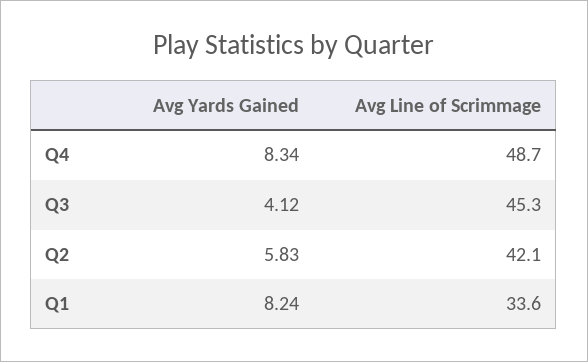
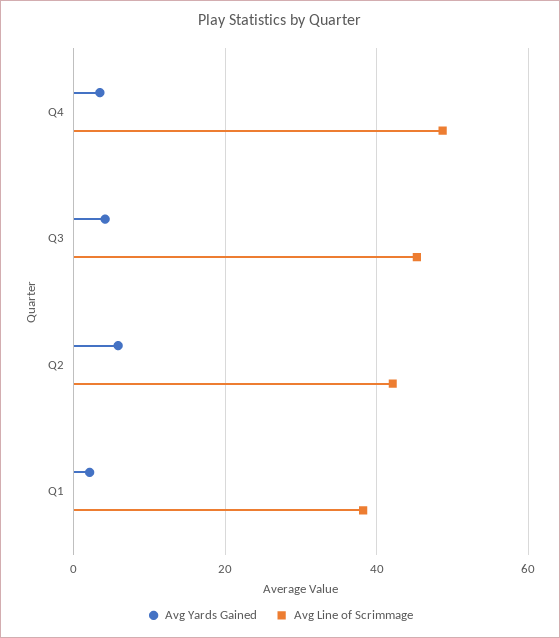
  {
    "Avg Yards Gained": {
-     "Q4": 8.34,
+     "Q4": 4,
      "Q3": 4.12,
      "Q2": 5.83,
-     "Q1": 8.24
+     "Q1": 2
    },
    "Avg Line of Scrimmage": {
      "Q4": 48.7,
      "Q3": 45.3,
      "Q2": 42.1,
-     "Q1": 33.6
+     "Q1": 38
    }
  }

